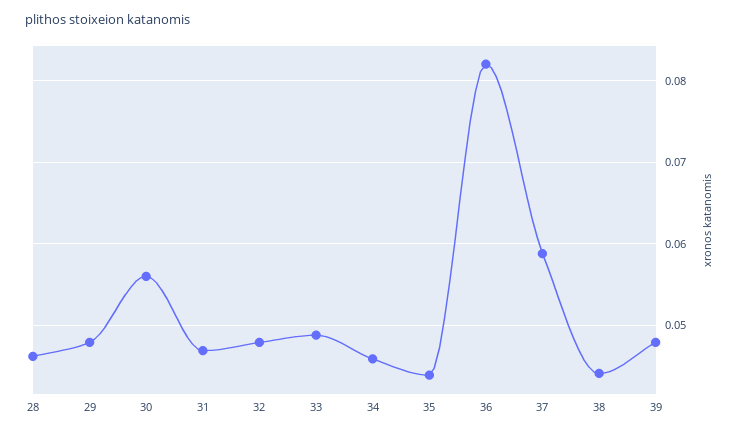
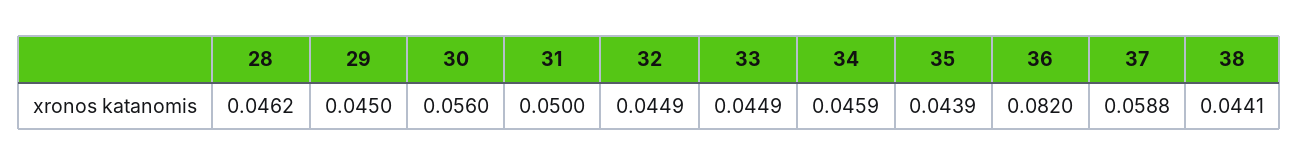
  {
    "28": 0.0462,
-   "29": 0.048,
+   "29": 0.045,
    "30": 0.056,
-   "31": 0.047,
+   "31": 0.05,
-   "32": 0.048,
+   "32": 0.0449,
-   "33": 0.049,
+   "33": 0.0449,
    "34": 0.0459,
    "35": 0.0439,
    "36": 0.082,
    "37": 0.0588,
-   "38": 0.0441,
+   "38": 0.0441
-   "39": 0.048
  }

